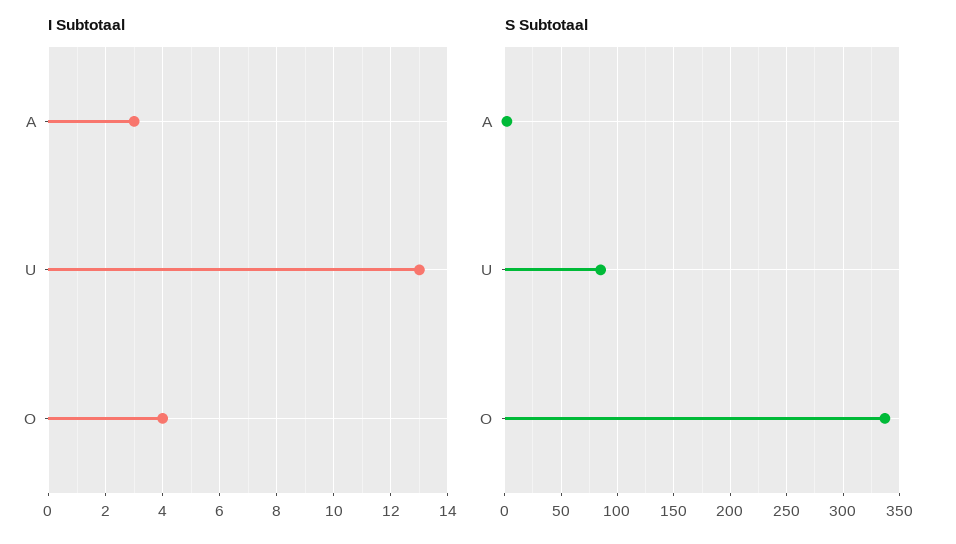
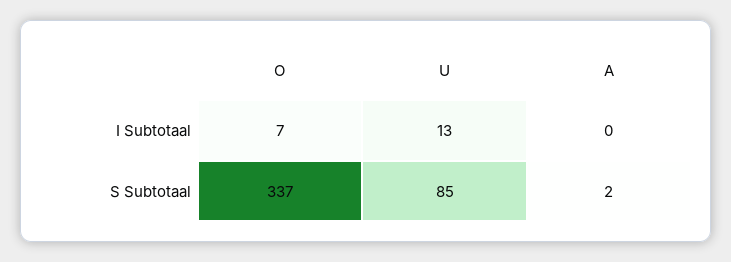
  {
    "I Subtotaal": {
-     "A": 3,
+     "A": 0,
      "U": 13,
-     "O": 4
+     "O": 7
    },
    "S Subtotaal": {
      "A": 2,
      "U": 85,
      "O": 337
    }
  }

